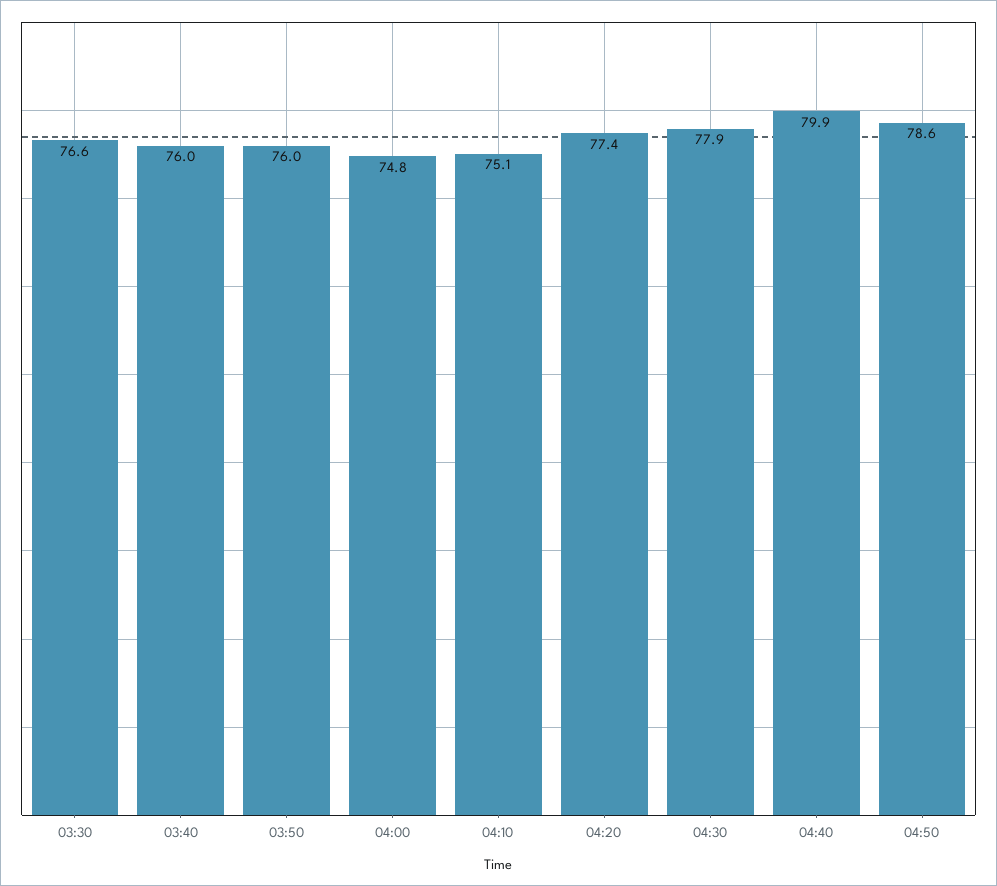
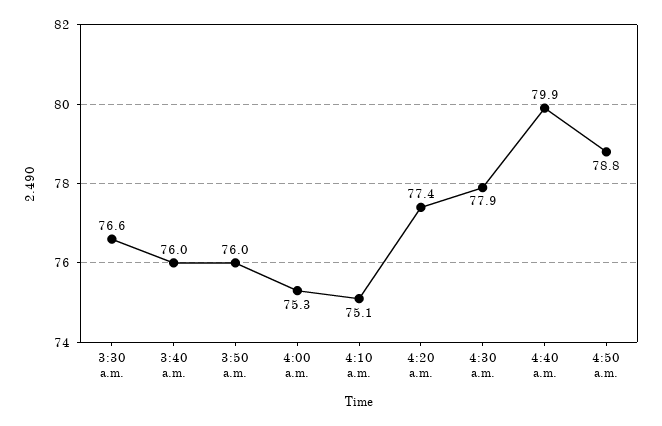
  {
    "03:30": 76.6,
    "03:40": 76,
    "03:50": 76,
-   "04:00": 74.8,
+   "04:00": 75.3,
    "04:10": 75.1,
    "04:20": 77.4,
    "04:30": 77.9,
    "04:40": 79.9,
-   "04:50": 78.6
+   "04:50": 78.8
  }

